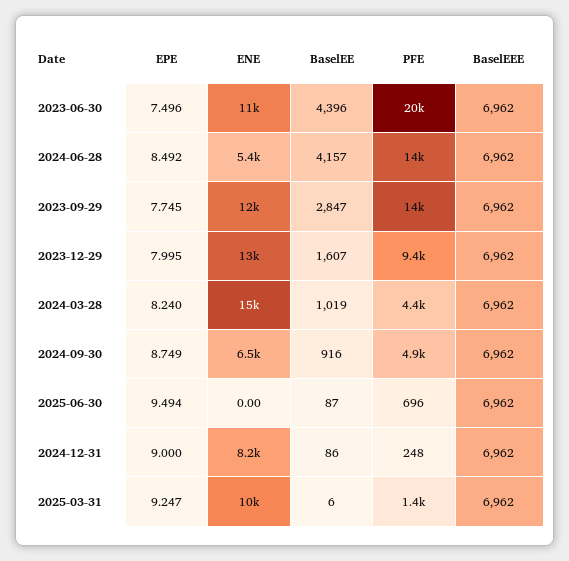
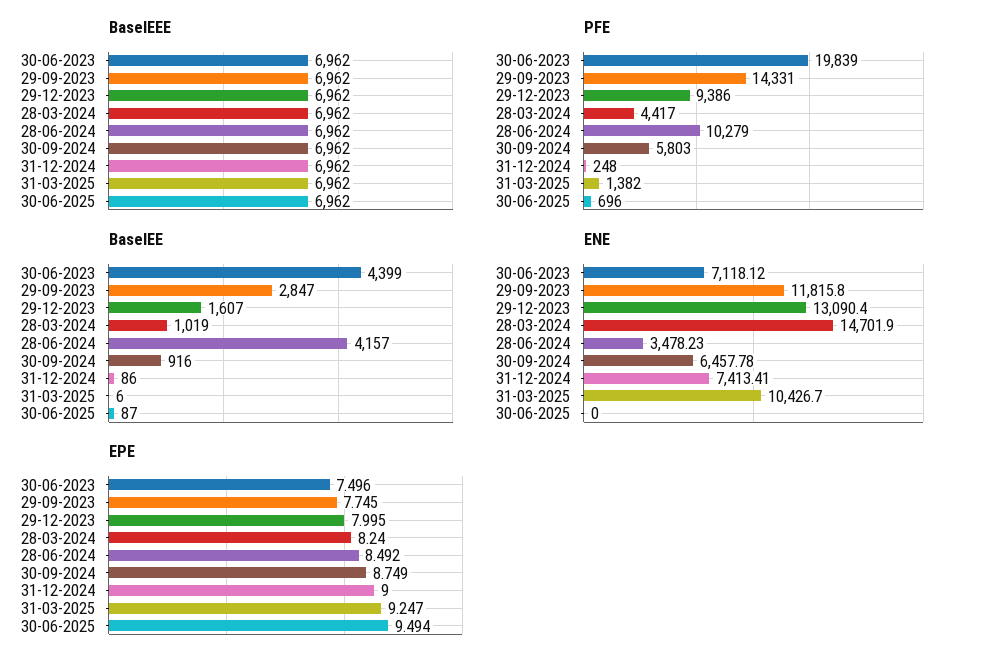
  {
    "EPE": {
      "2023-06-30": 7.496,
      "2024-06-28": 8.492,
      "2023-09-29": 7.745,
      "2023-12-29": 7.995,
      "2024-03-28": 8.24,
      "2024-09-30": 8.749,
      "2025-06-30": 9.494,
      "2024-12-31": 9,
      "2025-03-31": 9.247
    },
    "ENE": {
-     "2023-06-30": 11000,
+     "2023-06-30": 7118.12,
-     "2024-06-28": 5400,
+     "2024-06-28": 3478.23,
      "2023-09-29": 11815.8,
      "2023-12-29": 13090.4,
      "2024-03-28": 14701.9,
      "2024-09-30": 6457.78,
      "2025-06-30": 0,
-     "2024-12-31": 8200,
+     "2024-12-31": 7413.41,
      "2025-03-31": 10426.7
    },
    "BaselEE": {
-     "2023-06-30": 4396,
+     "2023-06-30": 4399,
      "2024-06-28": 4157,
      "2023-09-29": 2847,
      "2023-12-29": 1607,
      "2024-03-28": 1019,
      "2024-09-30": 916,
      "2025-06-30": 87,
      "2024-12-31": 86,
      "2025-03-31": 6
    },
    "PFE": {
      "2023-06-30": 19839,
-     "2024-06-28": 14000,
+     "2024-06-28": 10279,
      "2023-09-29": 14331,
      "2023-12-29": 9386,
      "2024-03-28": 4417,
-     "2024-09-30": 4900,
+     "2024-09-30": 5803,
      "2025-06-30": 696,
      "2024-12-31": 248,
      "2025-03-31": 1382
    },
    "BaselEEE": {
      "2023-06-30": 6962,
      "2024-06-28": 6962,
      "2023-09-29": 6962,
      "2023-12-29": 6962,
      "2024-03-28": 6962,
      "2024-09-30": 6962,
      "2025-06-30": 6962,
      "2024-12-31": 6962,
      "2025-03-31": 6962
    }
  }

